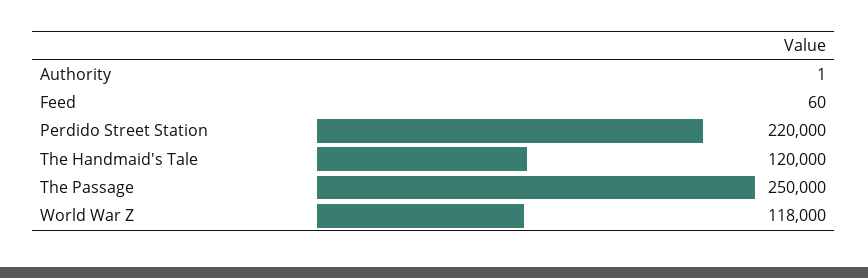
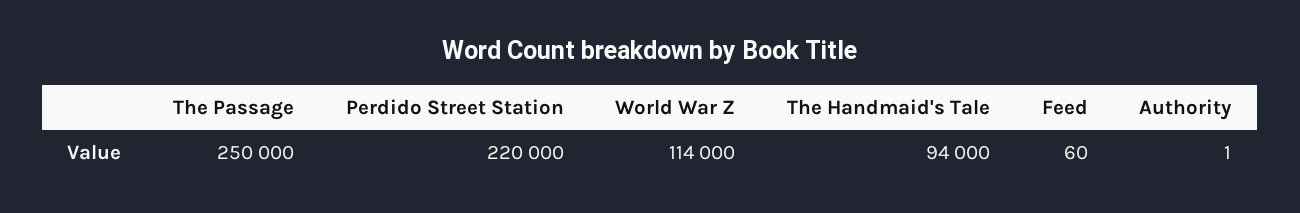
  {
    "Authority": 1,
    "Feed": 60,
    "Perdido Street Station": 220000,
-   "The Handmaid's Tale": 120000,
+   "The Handmaid's Tale": 94000,
    "The Passage": 250000,
-   "World War Z": 118000
+   "World War Z": 114000
  }

